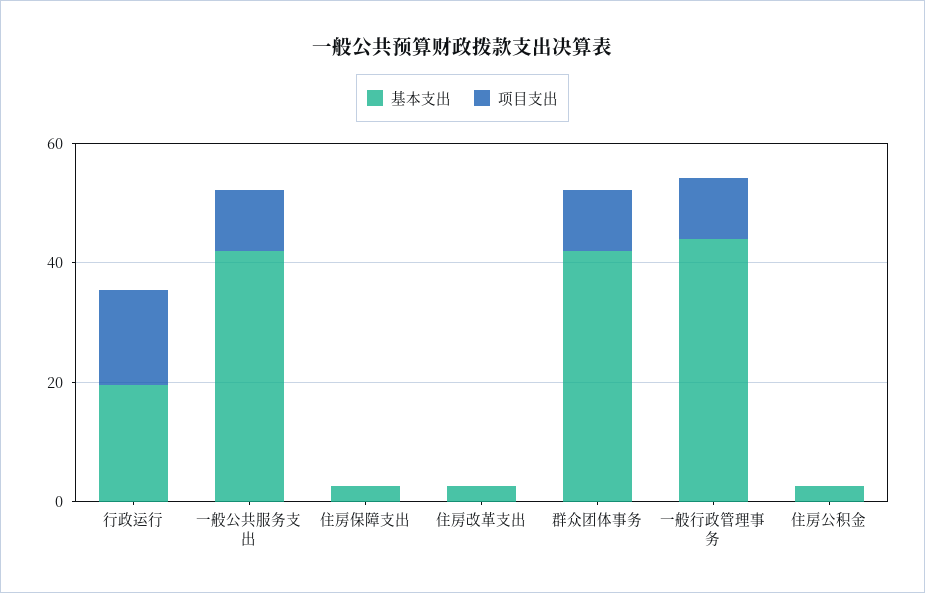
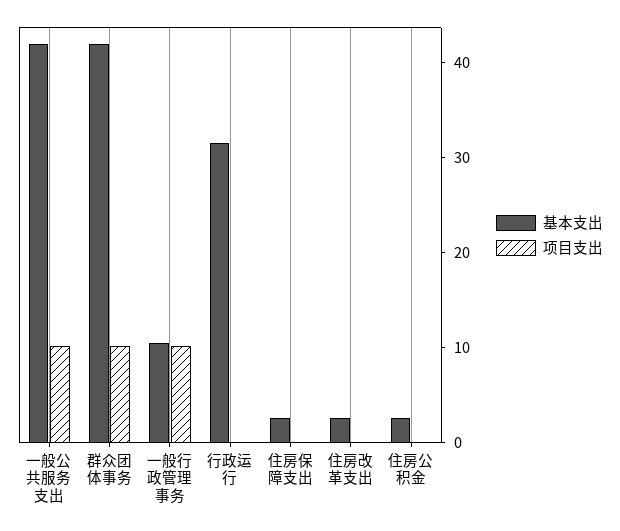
  {
    "基本支出": {
-     "行政运行": 20,
+     "行政运行": 32,
      "一般公共服务支出": 42,
      "住房保障支出": 2,
      "住房改革支出": 2,
      "群众团体事务": 42,
-     "一般行政管理事务": 45,
+     "一般行政管理事务": 10,
      "住房公积金": 2
    },
    "项目支出": {
-     "行政运行": 15,
+     "行政运行": 0,
      "一般公共服务支出": 10,
      "住房保障支出": 0,
      "住房改革支出": 0,
      "群众团体事务": 10,
      "一般行政管理事务": 10,
      "住房公积金": 0
    }
  }

